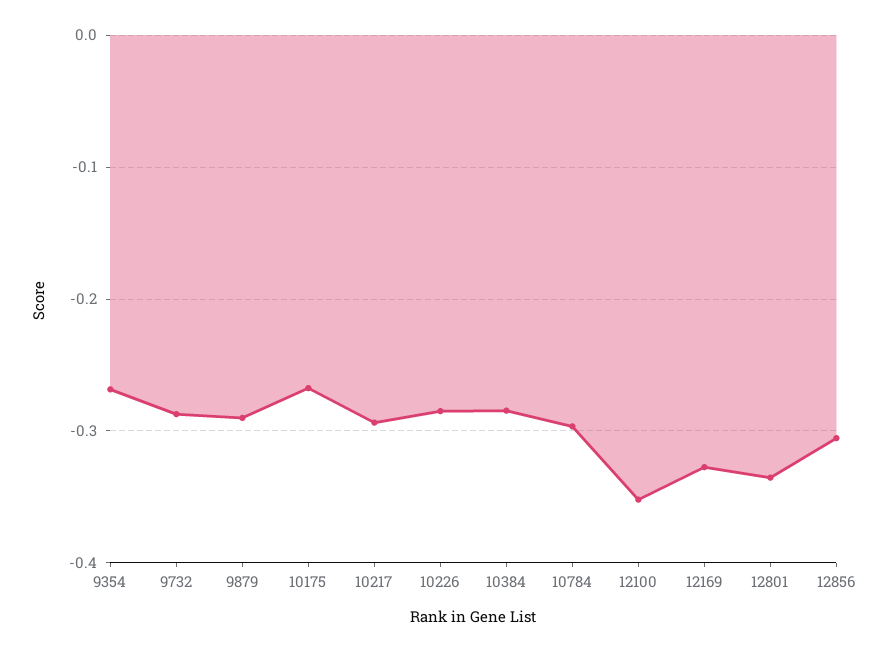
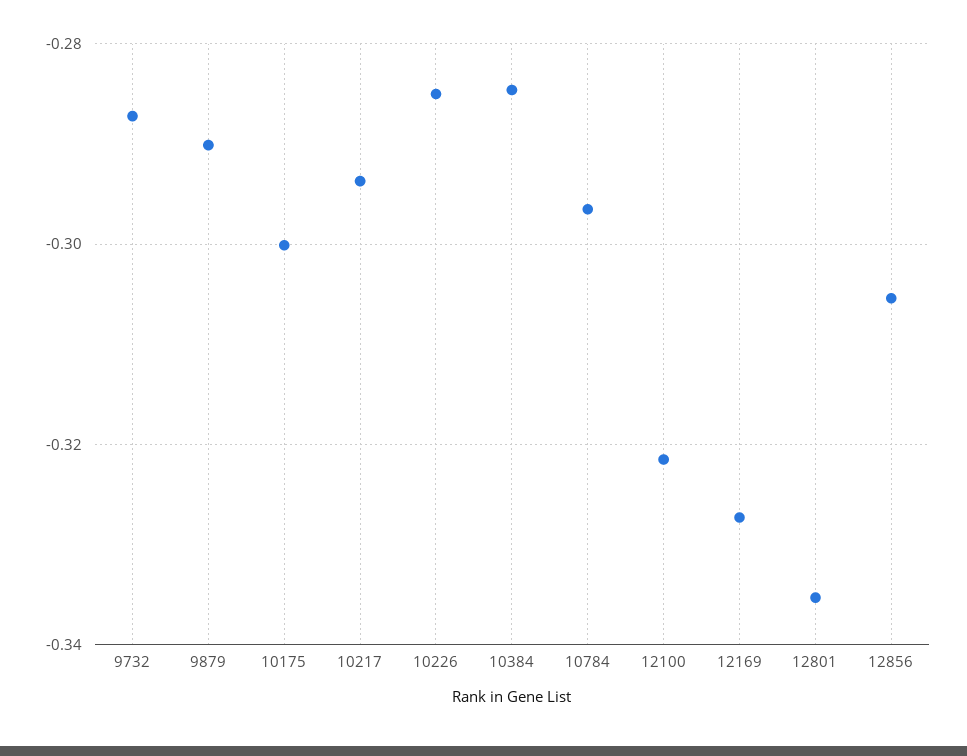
  {
-   "9354": -0.27,
    "9732": -0.288,
    "9879": -0.29,
-   "10175": -0.27,
+   "10175": -0.3,
    "10217": -0.294,
    "10226": -0.286,
    "10384": -0.284,
    "10784": -0.296,
-   "12100": -0.35,
+   "12100": -0.322,
    "12169": -0.328,
    "12801": -0.336,
    "12856": -0.306
  }

